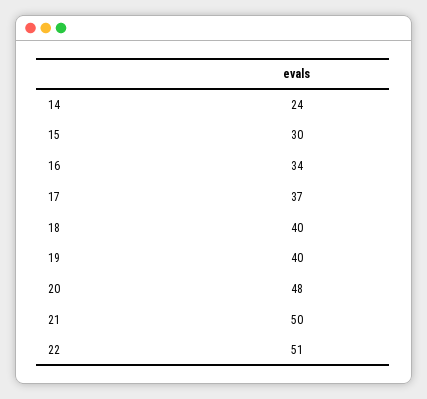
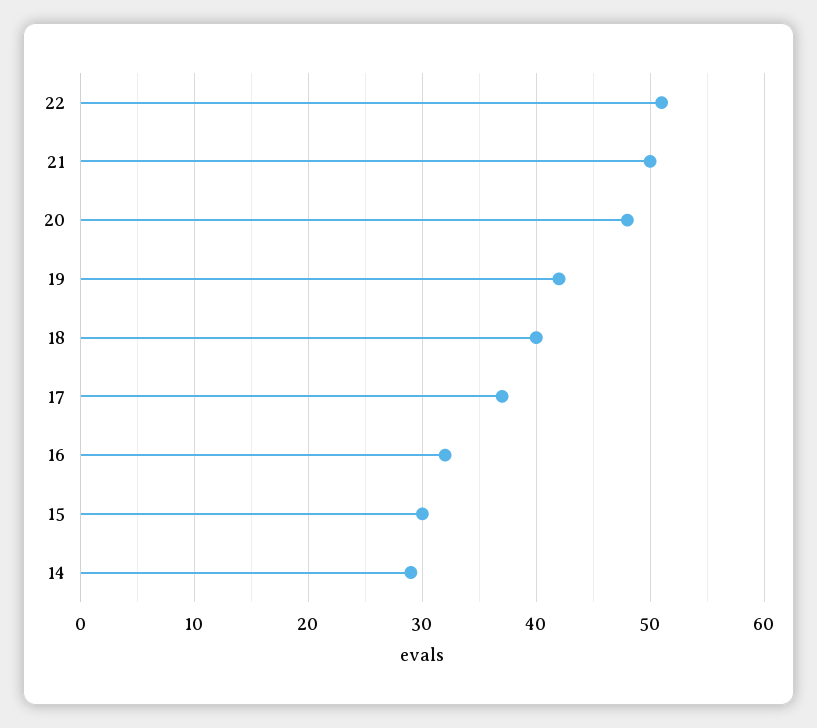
  {
-   "14": 24,
+   "14": 29,
    "15": 30,
-   "16": 34,
+   "16": 32,
    "17": 37,
    "18": 40,
-   "19": 40,
+   "19": 42,
    "20": 48,
    "21": 50,
    "22": 51
  }

